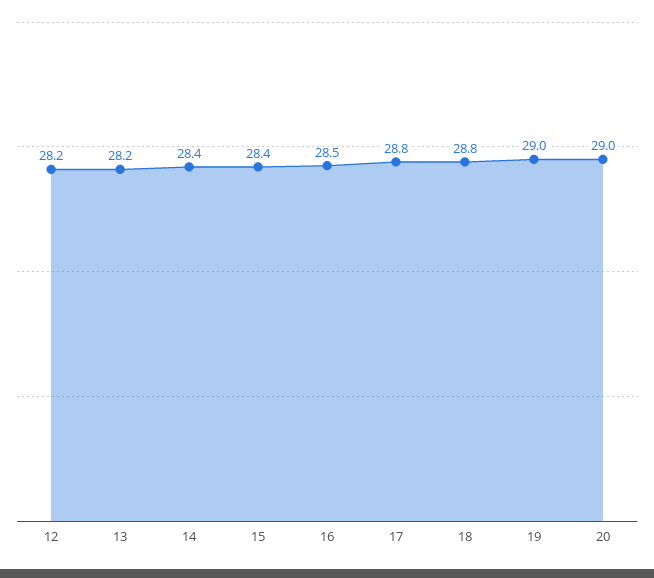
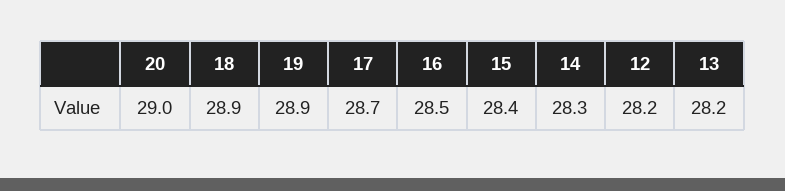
  {
    "12": 28.2,
    "13": 28.2,
-   "14": 28.4,
+   "14": 28.3,
    "15": 28.4,
    "16": 28.5,
-   "17": 28.8,
+   "17": 28.7,
-   "18": 28.8,
+   "18": 28.9,
-   "19": 29,
+   "19": 28.9,
    "20": 29
  }

